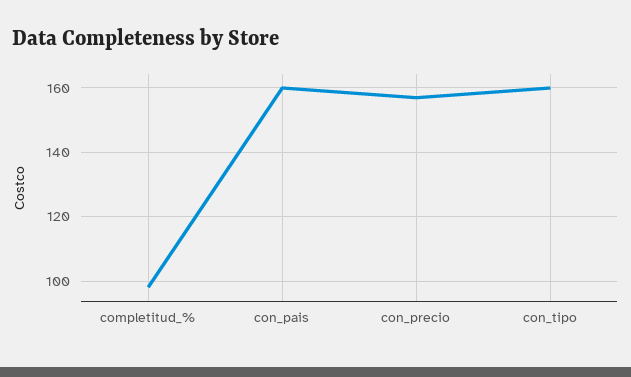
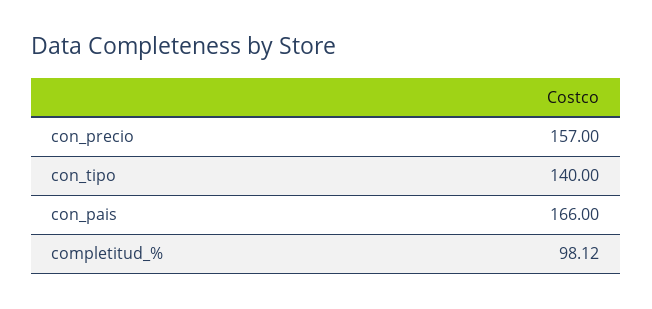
  {
    "completitud_%": 98.12,
-   "con_pais": 160,
+   "con_pais": 166,
    "con_precio": 157,
-   "con_tipo": 160
+   "con_tipo": 140
  }

